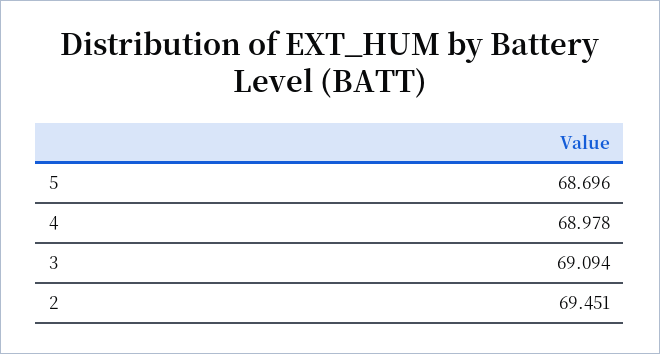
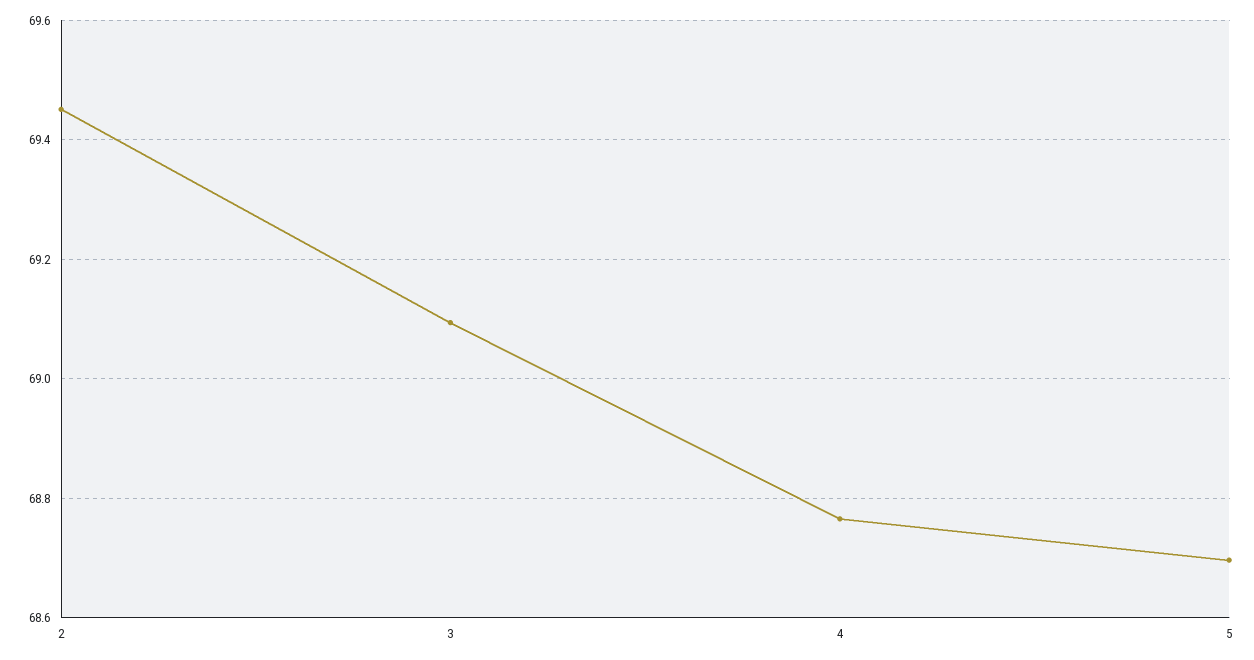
  {
    "5": 68.696,
-   "4": 68.978,
+   "4": 68.76,
    "3": 69.094,
    "2": 69.451
  }

